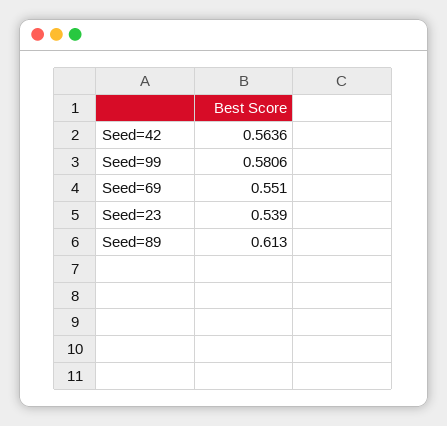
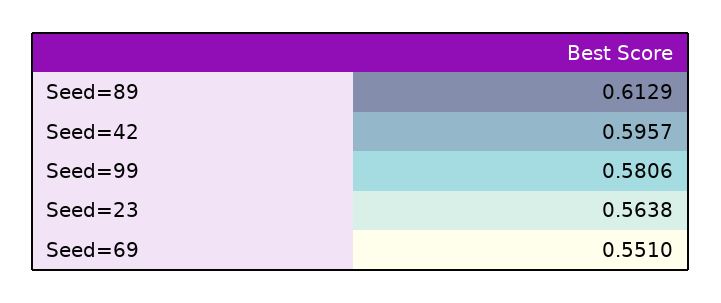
  {
-   "Seed=42": 0.5636,
+   "Seed=42": 0.5957,
    "Seed=99": 0.5806,
    "Seed=69": 0.551,
-   "Seed=23": 0.539,
+   "Seed=23": 0.5638,
-   "Seed=89": 0.613
+   "Seed=89": 0.6129
  }

